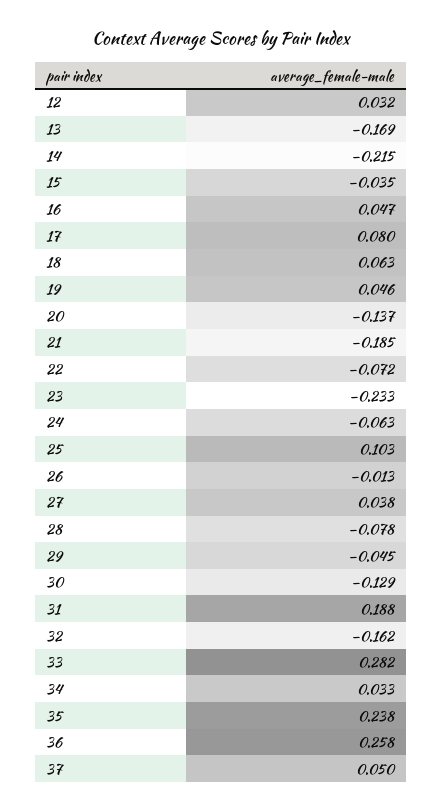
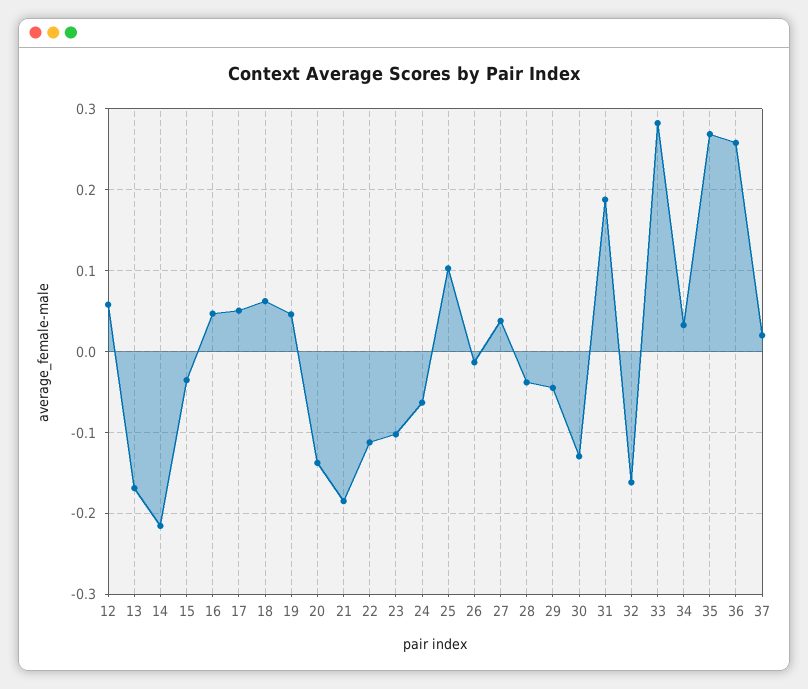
  {
-   "12": 0.032,
+   "12": 0.06,
    "13": -0.169,
    "14": -0.215,
    "15": -0.035,
    "16": 0.047,
-   "17": 0.08,
+   "17": 0.05,
    "18": 0.063,
    "19": 0.046,
    "20": -0.137,
    "21": -0.185,
-   "22": -0.072,
+   "22": -0.11,
-   "23": -0.233,
+   "23": -0.1,
    "24": -0.063,
    "25": 0.103,
    "26": -0.013,
    "27": 0.038,
-   "28": -0.078,
+   "28": -0.04,
    "29": -0.045,
    "30": -0.129,
    "31": 0.188,
    "32": -0.162,
    "33": 0.282,
    "34": 0.033,
-   "35": 0.238,
+   "35": 0.27,
    "36": 0.258,
-   "37": 0.05
+   "37": 0.02
  }

